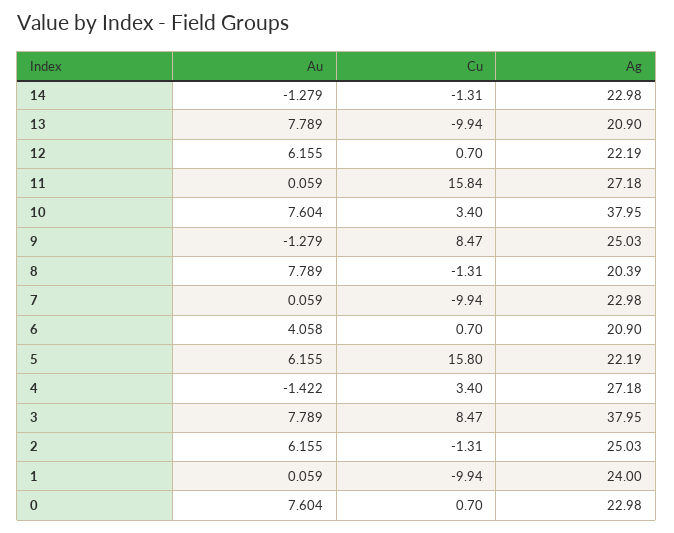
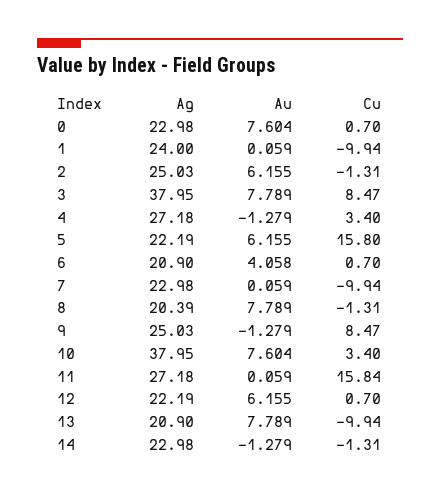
  {
    "Au": {
      "14": -1.279,
      "13": 7.789,
      "12": 6.155,
      "11": 0.059,
      "10": 7.604,
      "9": -1.279,
      "8": 7.789,
      "7": 0.059,
      "6": 4.058,
      "5": 6.155,
-     "4": -1.422,
+     "4": -1.279,
      "3": 7.789,
      "2": 6.155,
      "1": 0.059,
      "0": 7.604
    },
    "Cu": {
      "14": -1.31,
      "13": -9.94,
      "12": 0.7,
      "11": 15.84,
      "10": 3.4,
      "9": 8.47,
      "8": -1.31,
      "7": -9.94,
      "6": 0.7,
      "5": 15.8,
      "4": 3.4,
      "3": 8.47,
      "2": -1.31,
      "1": -9.94,
      "0": 0.7
    },
    "Ag": {
      "14": 22.98,
      "13": 20.9,
      "12": 22.19,
      "11": 27.18,
      "10": 37.95,
      "9": 25.03,
      "8": 20.39,
      "7": 22.98,
      "6": 20.9,
      "5": 22.19,
      "4": 27.18,
      "3": 37.95,
      "2": 25.03,
      "1": 24,
      "0": 22.98
    }
  }

